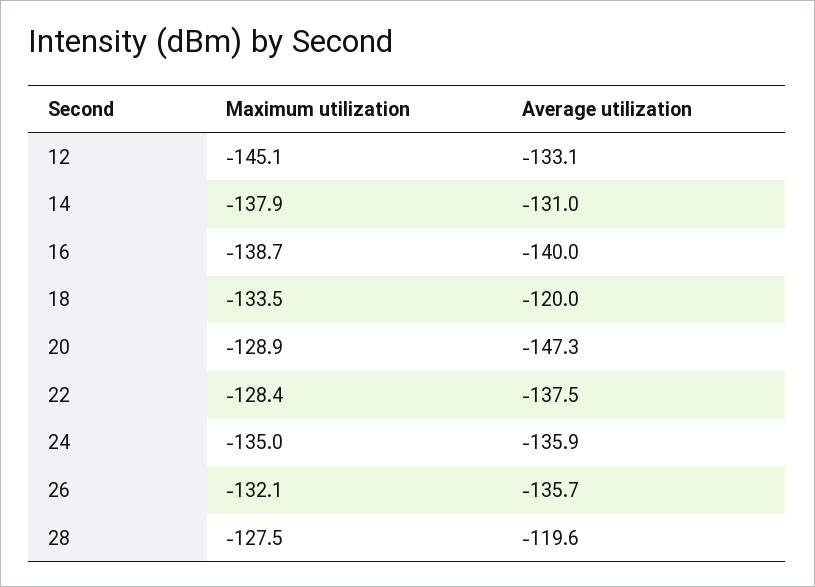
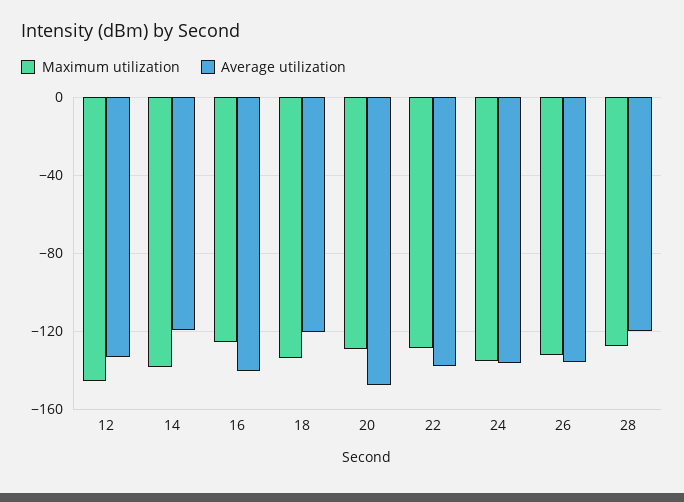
  {
    "Maximum utilization": {
      "12": -145.1,
      "14": -137.9,
-     "16": -138.7,
+     "16": -125,
      "18": -133.5,
      "20": -128.9,
      "22": -128.4,
      "24": -135,
      "26": -132.1,
      "28": -127.5
    },
    "Average utilization": {
      "12": -133.1,
-     "14": -131,
+     "14": -120,
      "16": -140,
      "18": -120,
      "20": -147.3,
      "22": -137.5,
      "24": -135.9,
      "26": -135.7,
      "28": -119.6
    }
  }

